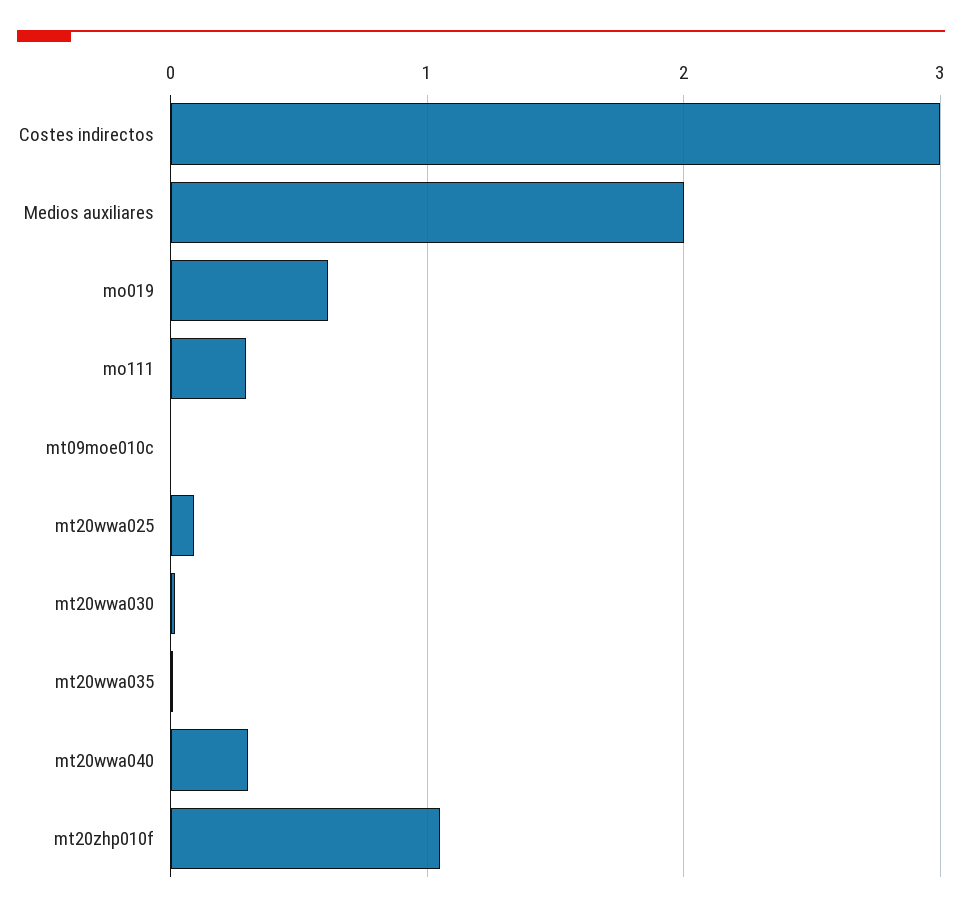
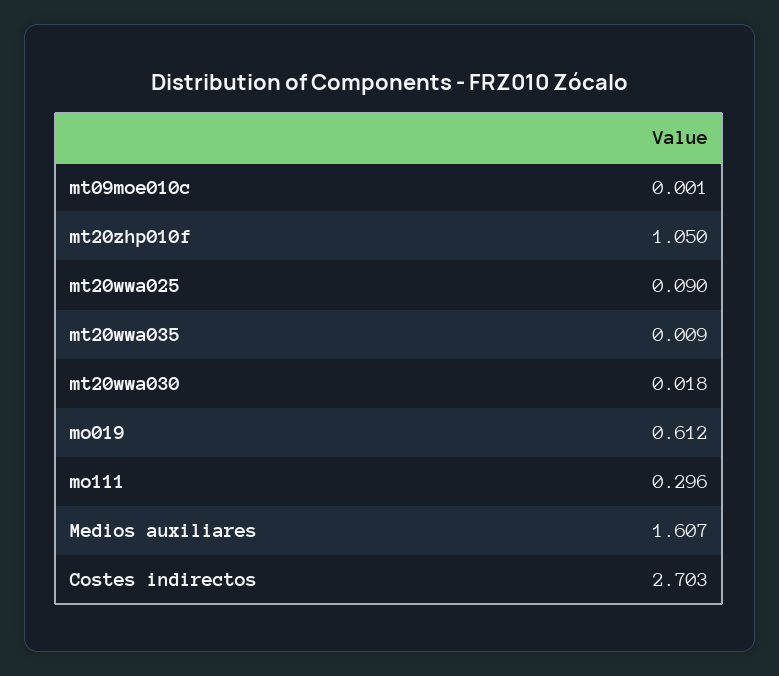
  {
-   "Costes indirectos": 3,
+   "Costes indirectos": 2.703,
-   "Medios auxiliares": 2,
+   "Medios auxiliares": 1.607,
    "mo019": 0.612,
    "mo111": 0.296,
    "mt09moe010c": 0.001,
    "mt20wwa025": 0.09,
    "mt20wwa030": 0.018,
    "mt20wwa035": 0.009,
-   "mt20wwa040": 0.3,
    "mt20zhp010f": 1.05
  }

